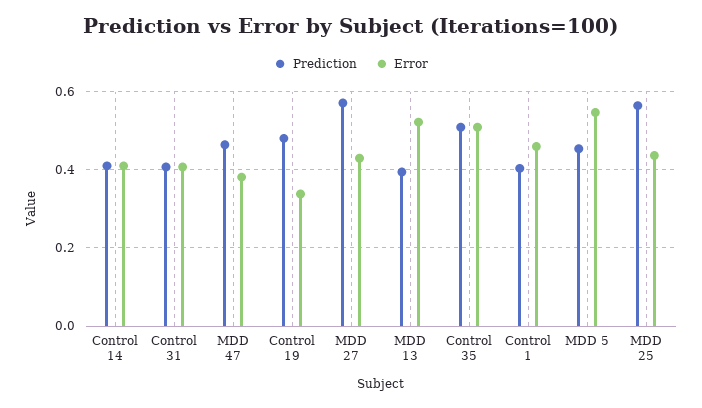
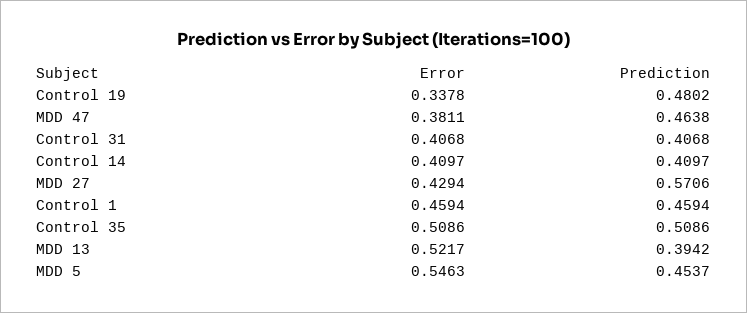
  {
    "Prediction": {
      "Control 14": 0.4097,
      "Control 31": 0.4068,
      "MDD 47": 0.4638,
      "Control 19": 0.4802,
      "MDD 27": 0.5706,
      "MDD 13": 0.3942,
      "Control 35": 0.5086,
-     "Control 1": 0.4,
+     "Control 1": 0.4594,
-     "MDD 5": 0.4537,
+     "MDD 5": 0.4537
-     "MDD 25": 0.56
    },
    "Error": {
      "Control 14": 0.4097,
      "Control 31": 0.4068,
      "MDD 47": 0.3811,
      "Control 19": 0.3378,
      "MDD 27": 0.4294,
      "MDD 13": 0.5217,
      "Control 35": 0.5086,
      "Control 1": 0.4594,
-     "MDD 5": 0.5463,
+     "MDD 5": 0.5463
-     "MDD 25": 0.44
    }
  }

